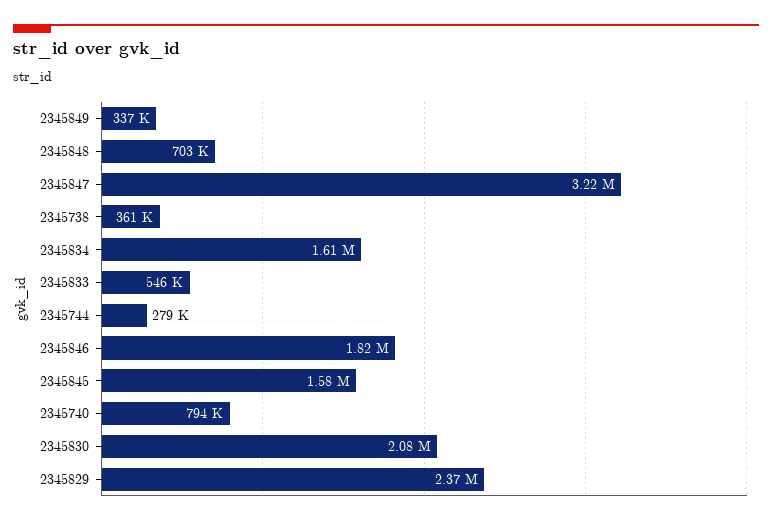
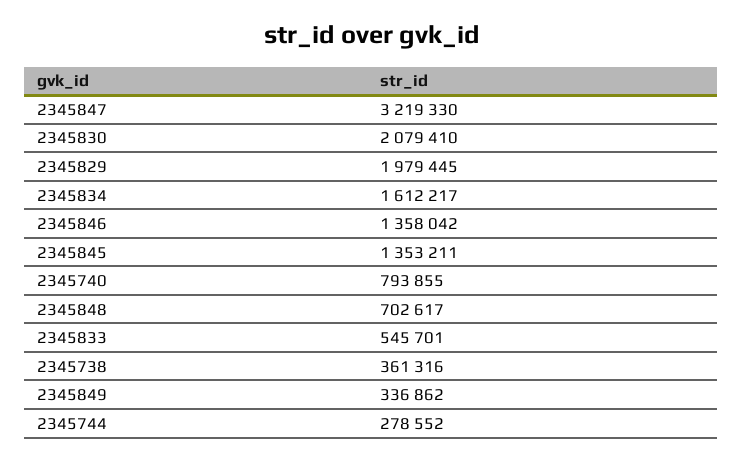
  {
    "2345849": 336862,
    "2345848": 702617,
    "2345847": 3219330,
    "2345738": 361316,
    "2345834": 1612217,
    "2345833": 545701,
    "2345744": 278552,
-   "2345846": 1820000,
+   "2345846": 1358042,
-   "2345845": 1580000,
+   "2345845": 1353211,
    "2345740": 793855,
    "2345830": 2079410,
-   "2345829": 2370000
+   "2345829": 1979445
  }

